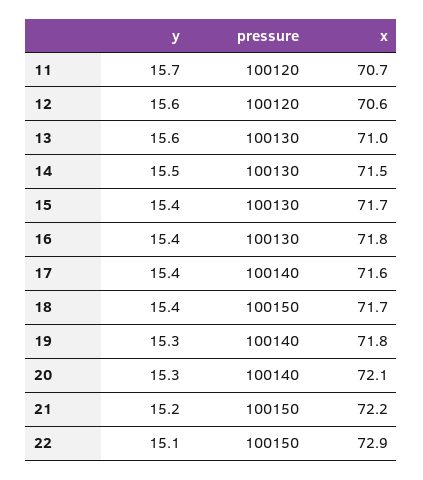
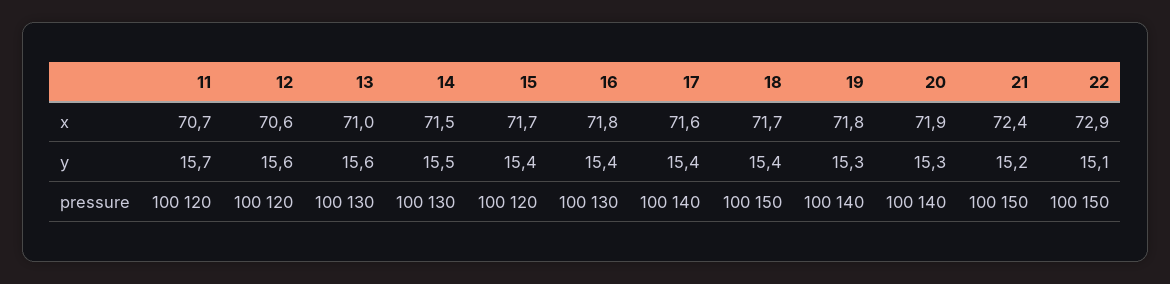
  {
    "y": {
      "11": 15.7,
      "12": 15.6,
      "13": 15.6,
      "14": 15.5,
      "15": 15.4,
      "16": 15.4,
      "17": 15.4,
      "18": 15.4,
      "19": 15.3,
      "20": 15.3,
      "21": 15.2,
      "22": 15.1
    },
    "pressure": {
      "11": 100120,
      "12": 100120,
      "13": 100130,
      "14": 100130,
-     "15": 100130,
+     "15": 100120,
      "16": 100130,
      "17": 100140,
      "18": 100150,
      "19": 100140,
      "20": 100140,
      "21": 100150,
      "22": 100150
    },
    "x": {
      "11": 70.7,
      "12": 70.6,
      "13": 71,
      "14": 71.5,
      "15": 71.7,
      "16": 71.8,
      "17": 71.6,
      "18": 71.7,
      "19": 71.8,
-     "20": 72.1,
+     "20": 71.9,
-     "21": 72.2,
+     "21": 72.4,
      "22": 72.9
    }
  }

